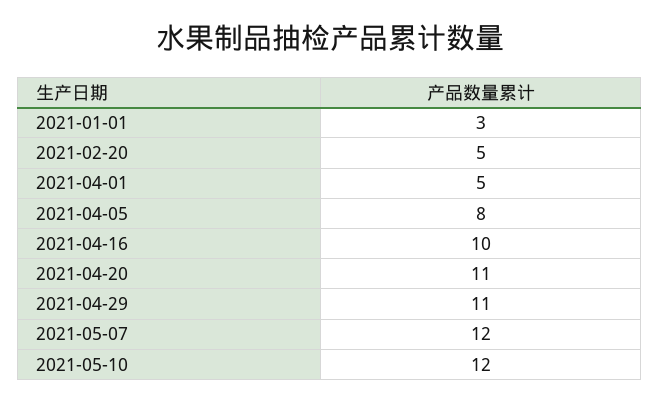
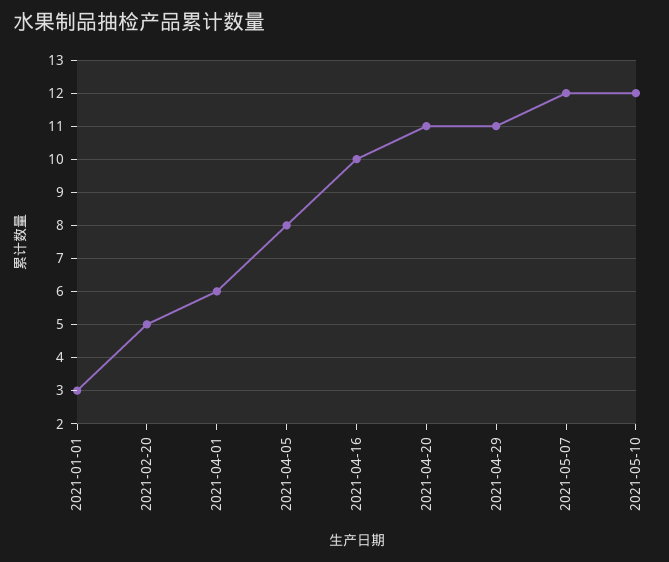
  {
    "2021-01-01": 3,
    "2021-02-20": 5,
-   "2021-04-01": 5,
+   "2021-04-01": 6,
    "2021-04-05": 8,
    "2021-04-16": 10,
    "2021-04-20": 11,
    "2021-04-29": 11,
    "2021-05-07": 12,
    "2021-05-10": 12
  }

